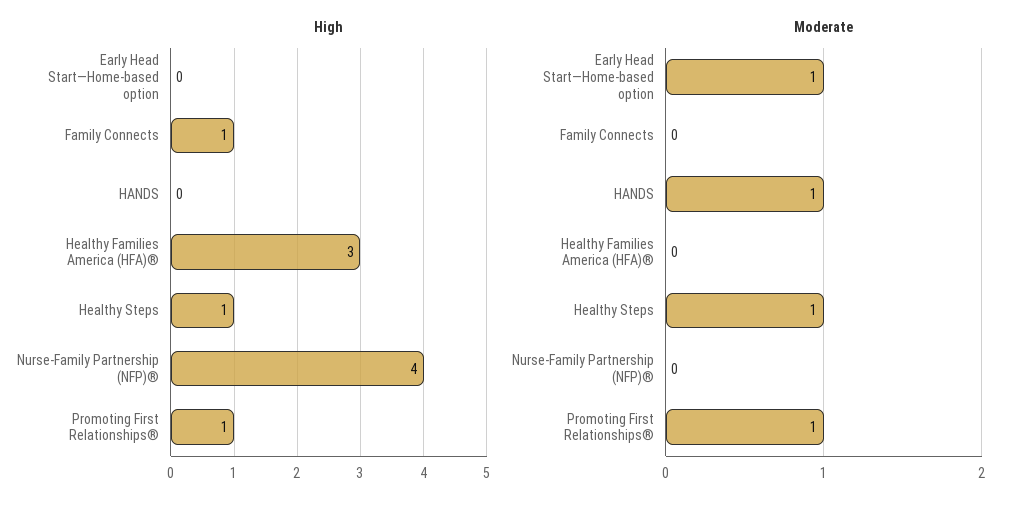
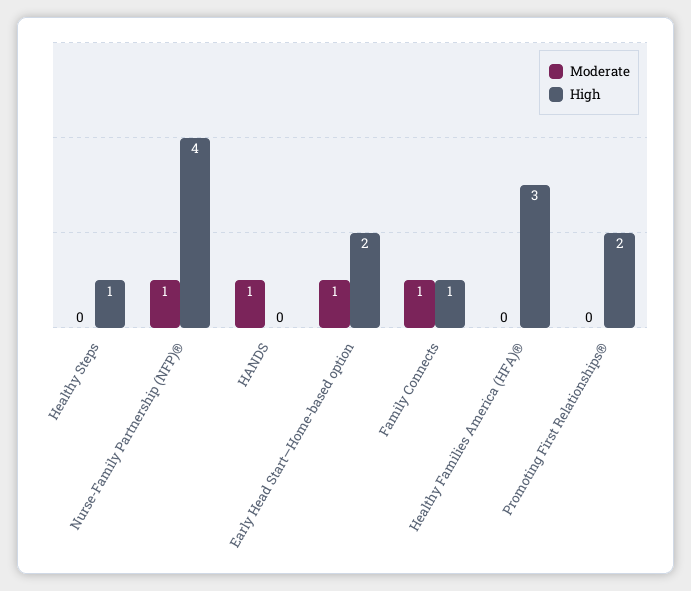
  {
    "High": {
-     "Early Head Start—Home-based option": 0,
+     "Early Head Start—Home-based option": 2,
      "Family Connects": 1,
      "HANDS": 0,
      "Healthy Families America (HFA)®": 3,
      "Healthy Steps": 1,
      "Nurse-Family Partnership (NFP)®": 4,
-     "Promoting First Relationships®": 1
+     "Promoting First Relationships®": 2
    },
    "Moderate": {
      "Early Head Start—Home-based option": 1,
-     "Family Connects": 0,
+     "Family Connects": 1,
      "HANDS": 1,
      "Healthy Families America (HFA)®": 0,
-     "Healthy Steps": 1,
+     "Healthy Steps": 0,
-     "Nurse-Family Partnership (NFP)®": 0,
+     "Nurse-Family Partnership (NFP)®": 1,
-     "Promoting First Relationships®": 1
+     "Promoting First Relationships®": 0
    }
  }

